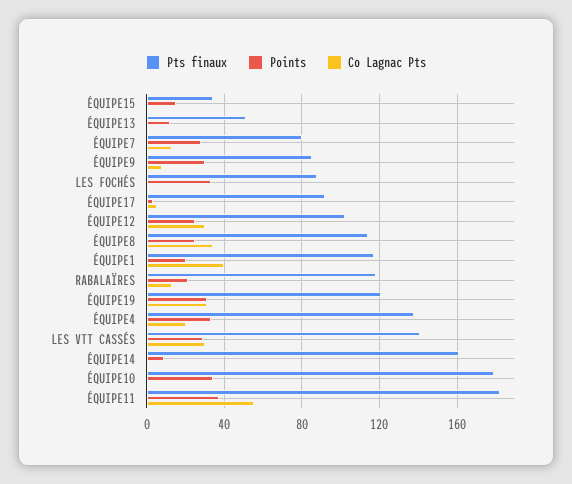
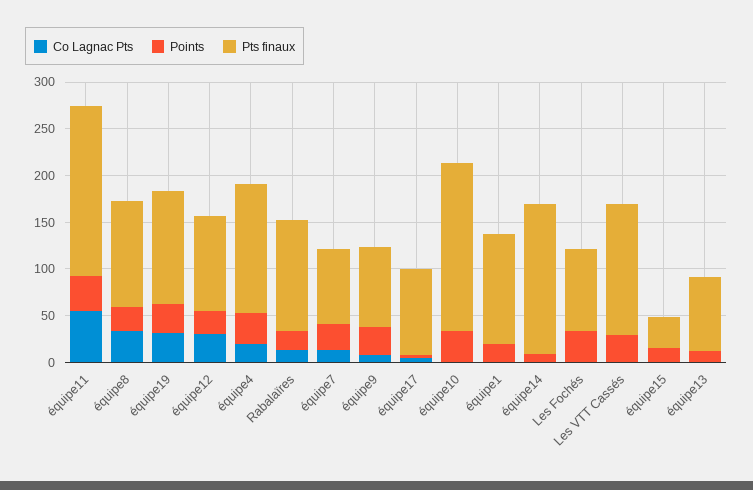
  {
    "Pts finaux": {
      "ÉQUIPE15": 35,
-     "ÉQUIPE13": 50,
+     "ÉQUIPE13": 80,
      "ÉQUIPE7": 80,
      "ÉQUIPE9": 85,
      "LES FOCHÉS": 90,
      "ÉQUIPE17": 90,
      "ÉQUIPE12": 100,
      "ÉQUIPE8": 115,
      "ÉQUIPE1": 115,
      "RABALAÏRES": 120,
      "ÉQUIPE19": 120,
      "ÉQUIPE4": 140,
      "LES VTT CASSÉS": 140,
      "ÉQUIPE14": 160,
      "ÉQUIPE10": 180,
      "ÉQUIPE11": 180
    },
    "Points": {
      "ÉQUIPE15": 15,
      "ÉQUIPE13": 10,
      "ÉQUIPE7": 30,
      "ÉQUIPE9": 30,
      "LES FOCHÉS": 35,
      "ÉQUIPE17": 5,
      "ÉQUIPE12": 25,
      "ÉQUIPE8": 25,
      "ÉQUIPE1": 20,
      "RABALAÏRES": 20,
      "ÉQUIPE19": 30,
      "ÉQUIPE4": 35,
      "LES VTT CASSÉS": 30,
      "ÉQUIPE14": 10,
      "ÉQUIPE10": 35,
      "ÉQUIPE11": 35
    },
    "Co Lagnac Pts": {
      "ÉQUIPE15": 0,
      "ÉQUIPE13": 0,
      "ÉQUIPE7": 15,
      "ÉQUIPE9": 10,
      "LES FOCHÉS": 0,
      "ÉQUIPE17": 5,
      "ÉQUIPE12": 30,
      "ÉQUIPE8": 35,
-     "ÉQUIPE1": 40,
+     "ÉQUIPE1": 0,
      "RABALAÏRES": 15,
      "ÉQUIPE19": 30,
      "ÉQUIPE4": 20,
-     "LES VTT CASSÉS": 30,
+     "LES VTT CASSÉS": 0,
      "ÉQUIPE14": 0,
      "ÉQUIPE10": 0,
      "ÉQUIPE11": 55
    }
  }

